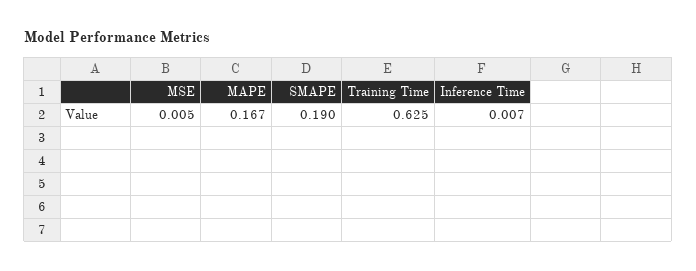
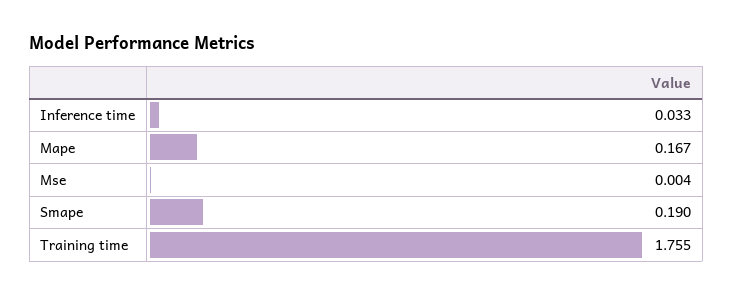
  {
-   "MSE": 0.005,
+   "MSE": 0.004,
    "MAPE": 0.167,
    "SMAPE": 0.19,
-   "Training Time": 0.625,
+   "Training Time": 1.755,
-   "Inference Time": 0.007
+   "Inference Time": 0.033
  }

